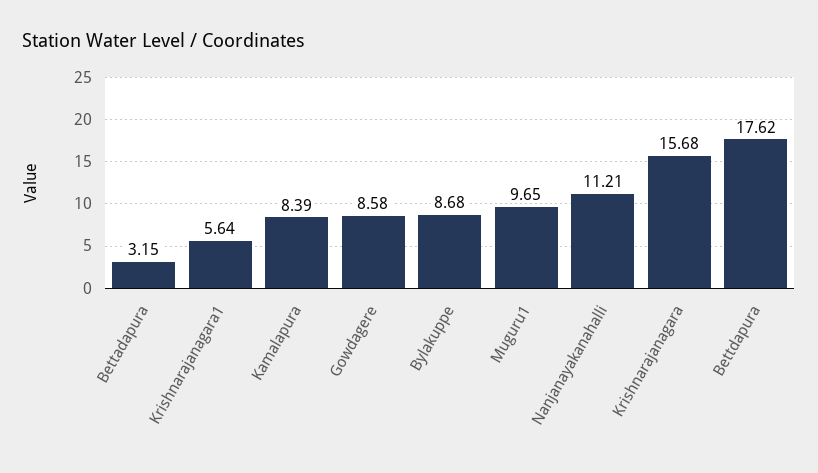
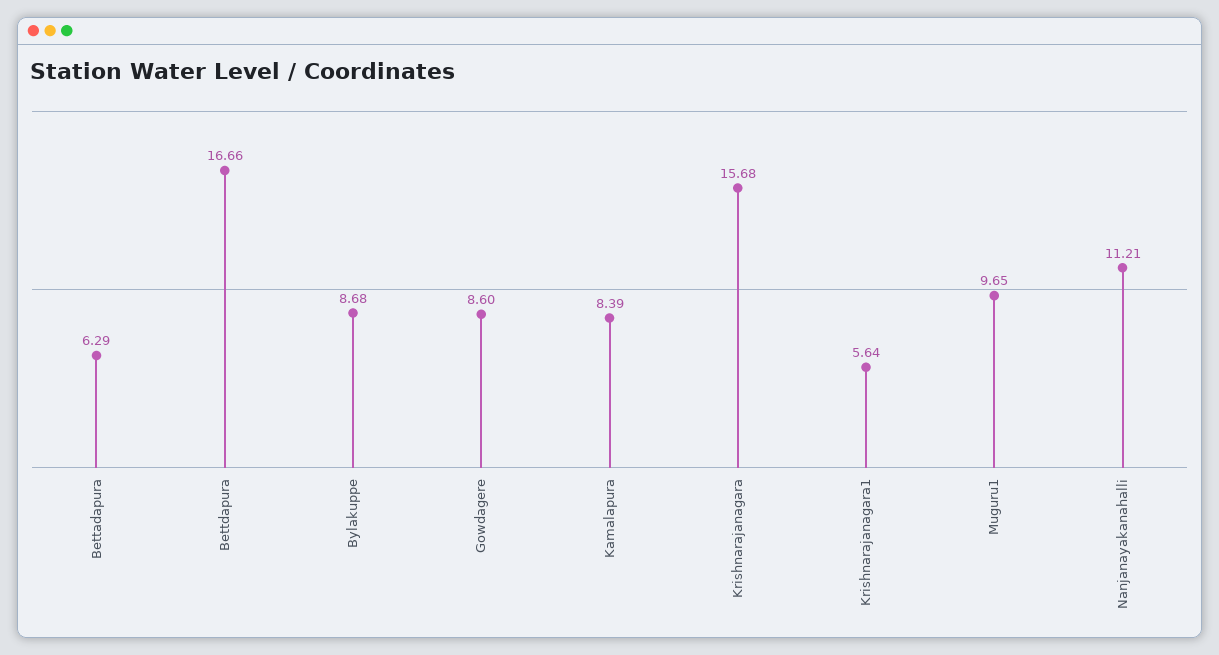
  {
-   "Bettadapura": 3.15,
+   "Bettadapura": 6.29,
    "Krishnarajanagara1": 5.64,
    "Kamalapura": 8.39,
-   "Gowdagere": 8.58,
+   "Gowdagere": 8.6,
    "Bylakuppe": 8.68,
    "Muguru1": 9.65,
    "Nanjanayakanahalli": 11.21,
    "Krishnarajanagara": 15.68,
-   "Bettdapura": 17.62
+   "Bettdapura": 16.66
  }

